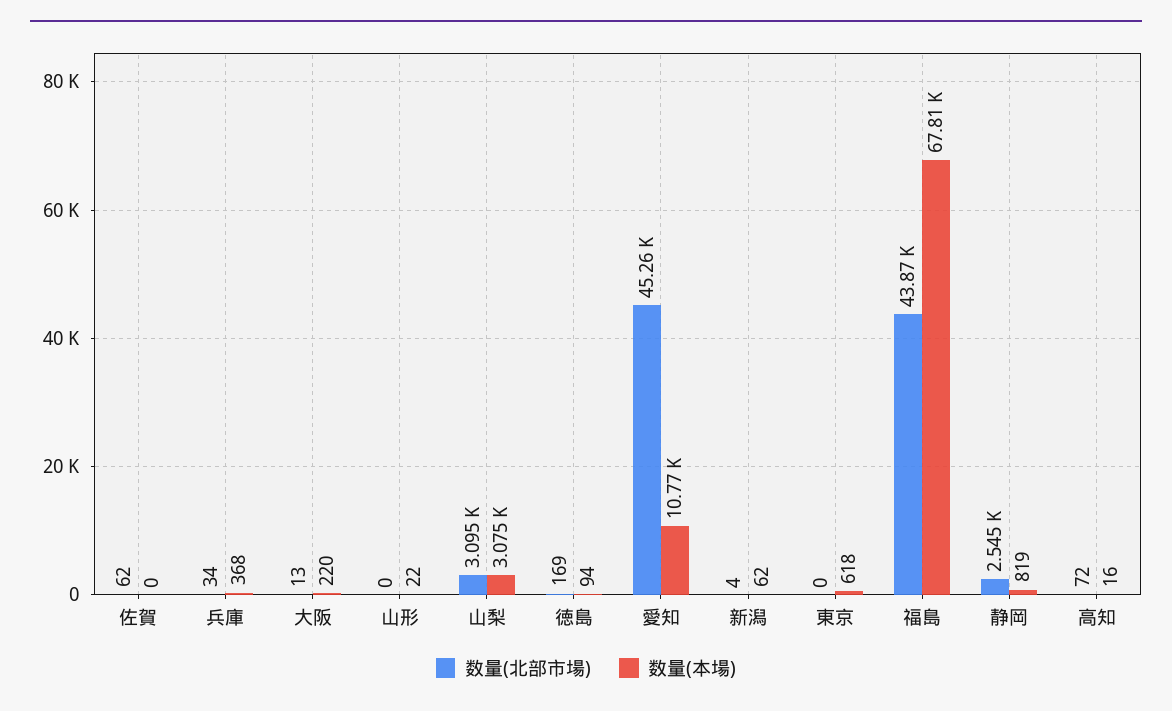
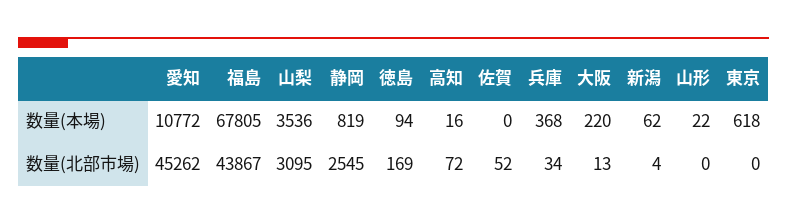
  {
    "数量(北部市場)": {
-     "佐賀": 62,
+     "佐賀": 52,
      "兵庫": 34,
      "大阪": 13,
      "山形": 0,
      "山梨": 3095,
      "徳島": 169,
      "愛知": 45262,
      "新潟": 4,
      "東京": 0,
      "福島": 43867,
      "静岡": 2545,
      "高知": 72
    },
    "数量(本場)": {
      "佐賀": 0,
      "兵庫": 368,
      "大阪": 220,
      "山形": 22,
-     "山梨": 3075,
+     "山梨": 3536,
      "徳島": 94,
      "愛知": 10772,
      "新潟": 62,
      "東京": 618,
      "福島": 67805,
      "静岡": 819,
      "高知": 16
    }
  }

